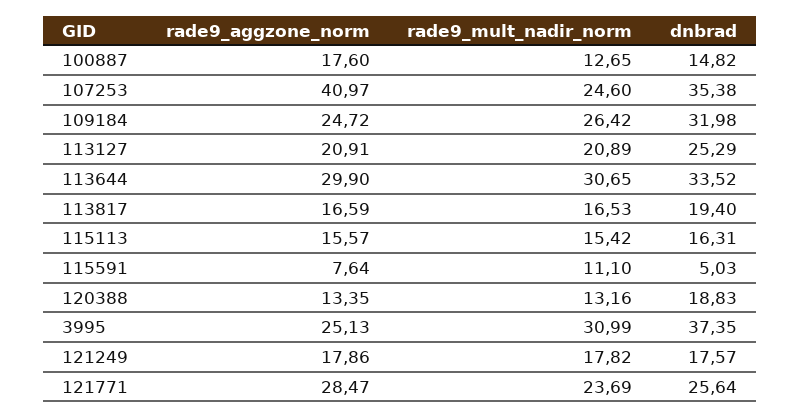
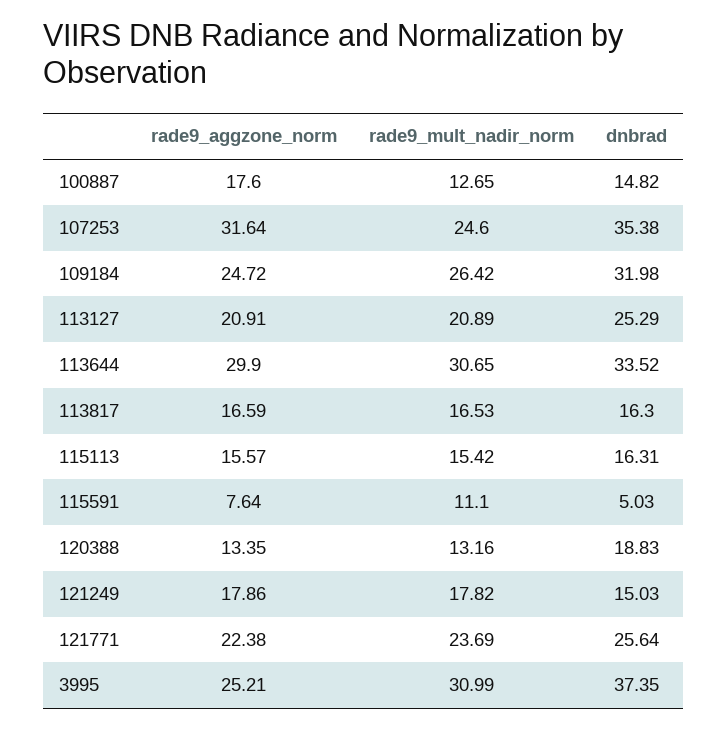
  {
    "rade9_aggzone_norm": {
      "100887": 17.6,
-     "107253": 40.97,
+     "107253": 31.64,
      "109184": 24.72,
      "113127": 20.91,
      "113644": 29.9,
      "113817": 16.59,
      "115113": 15.57,
      "115591": 7.64,
      "120388": 13.35,
-     "3995": 25.13,
+     "3995": 25.21,
      "121249": 17.86,
-     "121771": 28.47
+     "121771": 22.38
    },
    "rade9_mult_nadir_norm": {
      "100887": 12.65,
      "107253": 24.6,
      "109184": 26.42,
      "113127": 20.89,
      "113644": 30.65,
      "113817": 16.53,
      "115113": 15.42,
      "115591": 11.1,
      "120388": 13.16,
      "3995": 30.99,
      "121249": 17.82,
      "121771": 23.69
    },
    "dnbrad": {
      "100887": 14.82,
      "107253": 35.38,
      "109184": 31.98,
      "113127": 25.29,
      "113644": 33.52,
-     "113817": 19.4,
+     "113817": 16.3,
      "115113": 16.31,
      "115591": 5.03,
      "120388": 18.83,
      "3995": 37.35,
-     "121249": 17.57,
+     "121249": 15.03,
      "121771": 25.64
    }
  }

